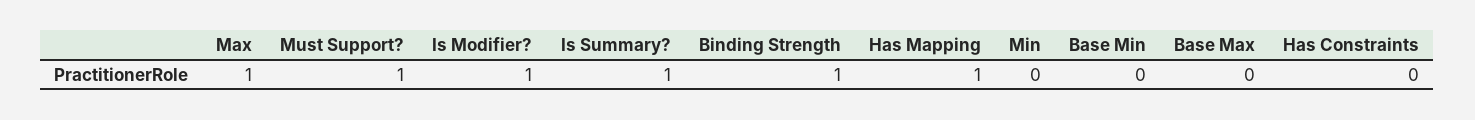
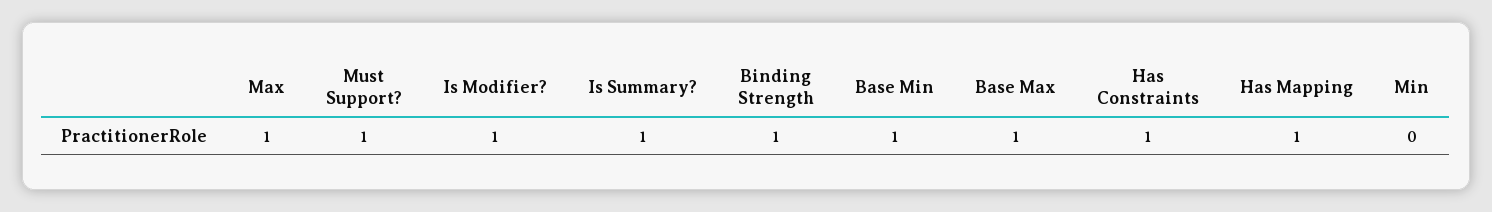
  {
    "Max": 1,
    "Must Support?": 1,
    "Is Modifier?": 1,
    "Is Summary?": 1,
    "Binding Strength": 1,
    "Has Mapping": 1,
    "Min": 0,
-   "Base Min": 0,
+   "Base Min": 1,
-   "Base Max": 0,
+   "Base Max": 1,
-   "Has Constraints": 0
+   "Has Constraints": 1
  }

